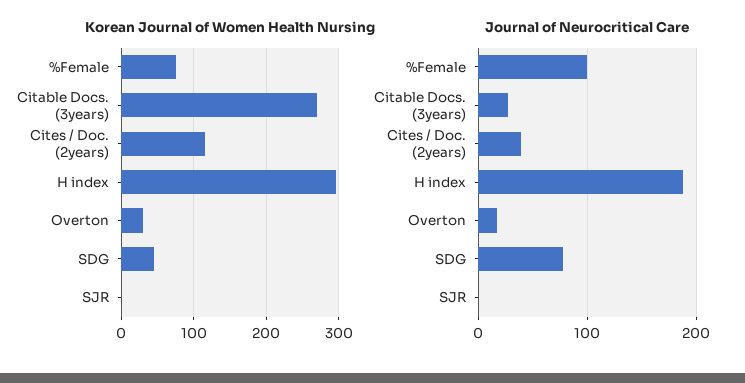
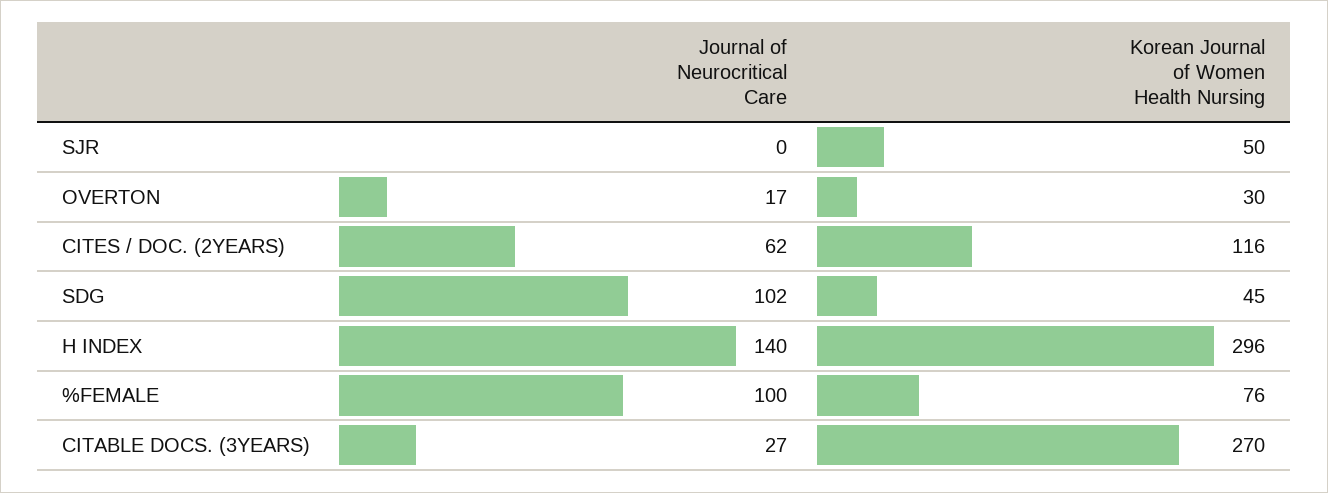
  {
    "Korean Journal of Women Health Nursing": {
      "%Female": 76,
      "Citable Docs. (3years)": 270,
      "Cites / Doc. (2years)": 116,
      "H index": 296,
      "Overton": 30,
      "SDG": 45,
-     "SJR": 0
+     "SJR": 50
    },
    "Journal of Neurocritical Care": {
      "%Female": 100,
      "Citable Docs. (3years)": 27,
-     "Cites / Doc. (2years)": 40,
+     "Cites / Doc. (2years)": 62,
-     "H index": 190,
+     "H index": 140,
      "Overton": 17,
-     "SDG": 80,
+     "SDG": 102,
      "SJR": 0
    }
  }

